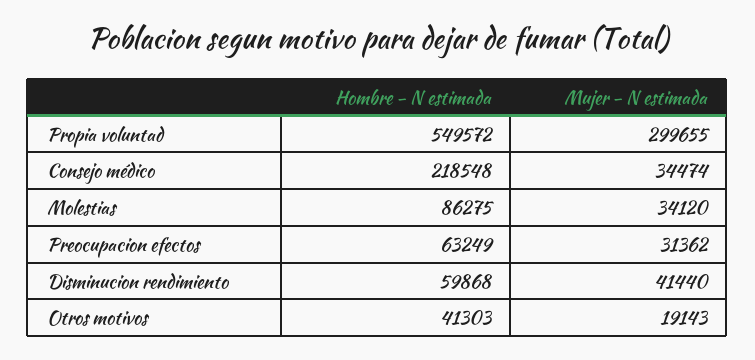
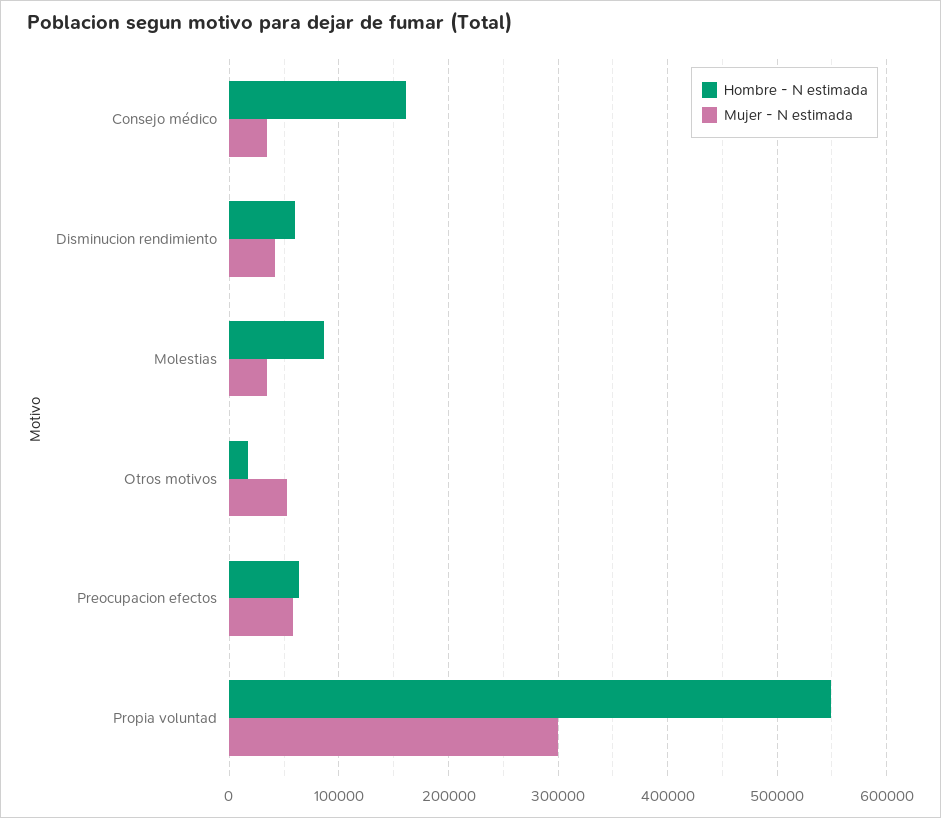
  {
    "Hombre - N estimada": {
      "Propia voluntad": 549572,
-     "Consejo médico": 218548,
+     "Consejo médico": 160000,
      "Molestias": 86275,
      "Preocupacion efectos": 63249,
      "Disminucion rendimiento": 59868,
-     "Otros motivos": 41303
+     "Otros motivos": 20000
    },
    "Mujer - N estimada": {
      "Propia voluntad": 299655,
      "Consejo médico": 34474,
      "Molestias": 34120,
-     "Preocupacion efectos": 31362,
+     "Preocupacion efectos": 60000,
      "Disminucion rendimiento": 41440,
-     "Otros motivos": 19143
+     "Otros motivos": 50000
    }
  }

